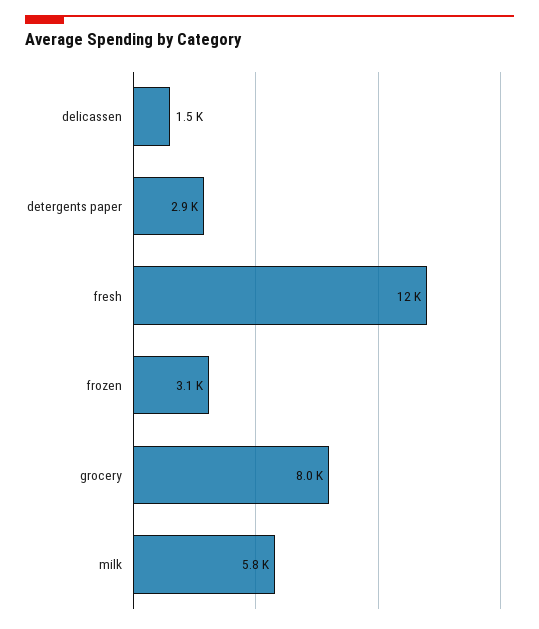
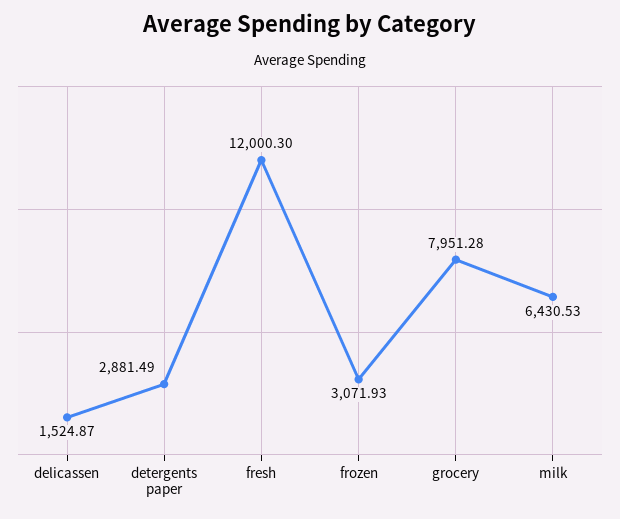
  {
    "delicassen": 1524.87,
    "detergents paper": 2881.49,
    "fresh": 12000.3,
    "frozen": 3071.93,
    "grocery": 7951.28,
-   "milk": 5800
+   "milk": 6430.53
  }

